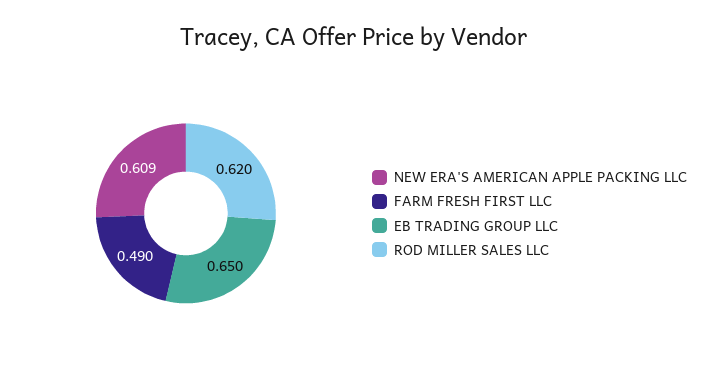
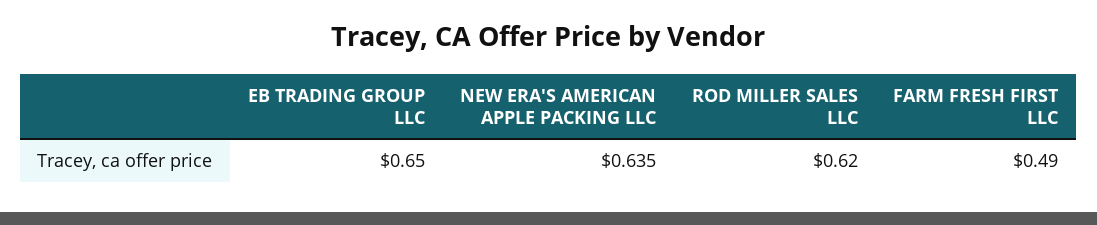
  {
-   "NEW ERA'S AMERICAN APPLE PACKING LLC": 0.609,
+   "NEW ERA'S AMERICAN APPLE PACKING LLC": 0.635,
    "FARM FRESH FIRST LLC": 0.49,
    "EB TRADING GROUP LLC": 0.65,
    "ROD MILLER SALES LLC": 0.62
  }

